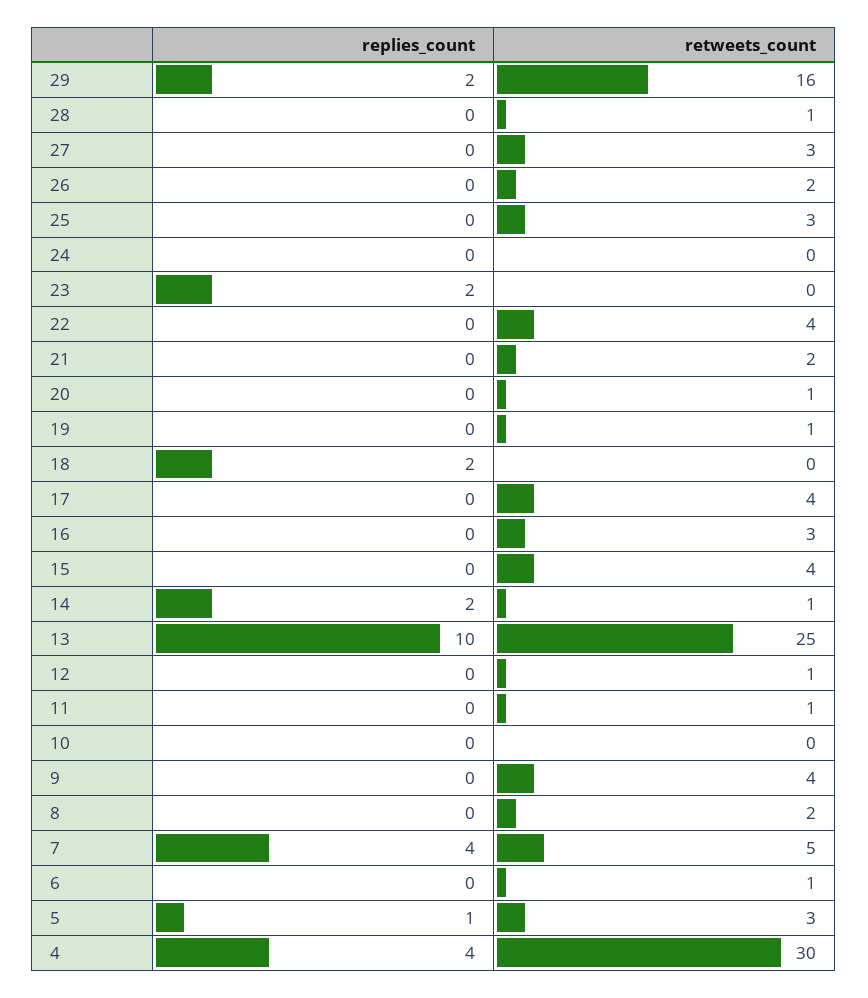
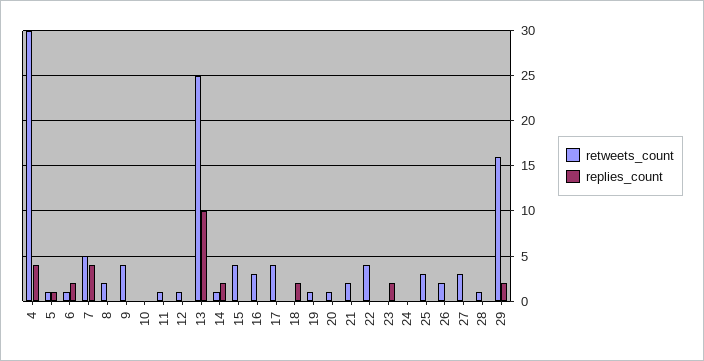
  {
    "replies_count": {
      "29": 2,
      "28": 0,
      "27": 0,
      "26": 0,
      "25": 0,
      "24": 0,
      "23": 2,
      "22": 0,
      "21": 0,
      "20": 0,
      "19": 0,
      "18": 2,
      "17": 0,
      "16": 0,
      "15": 0,
      "14": 2,
      "13": 10,
      "12": 0,
      "11": 0,
      "10": 0,
      "9": 0,
      "8": 0,
      "7": 4,
-     "6": 0,
+     "6": 2,
      "5": 1,
      "4": 4
    },
    "retweets_count": {
      "29": 16,
      "28": 1,
      "27": 3,
      "26": 2,
      "25": 3,
      "24": 0,
      "23": 0,
      "22": 4,
      "21": 2,
      "20": 1,
      "19": 1,
      "18": 0,
      "17": 4,
      "16": 3,
      "15": 4,
      "14": 1,
      "13": 25,
      "12": 1,
      "11": 1,
      "10": 0,
      "9": 4,
      "8": 2,
      "7": 5,
      "6": 1,
-     "5": 3,
+     "5": 1,
      "4": 30
    }
  }

